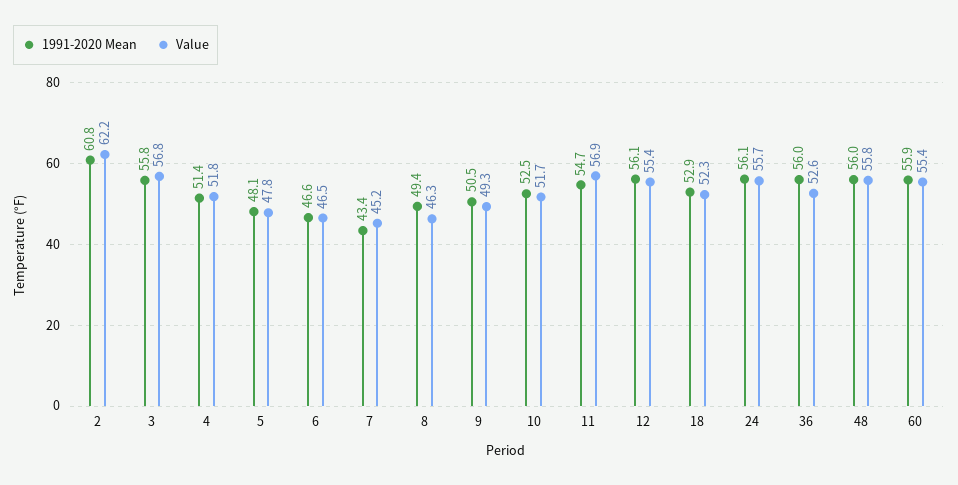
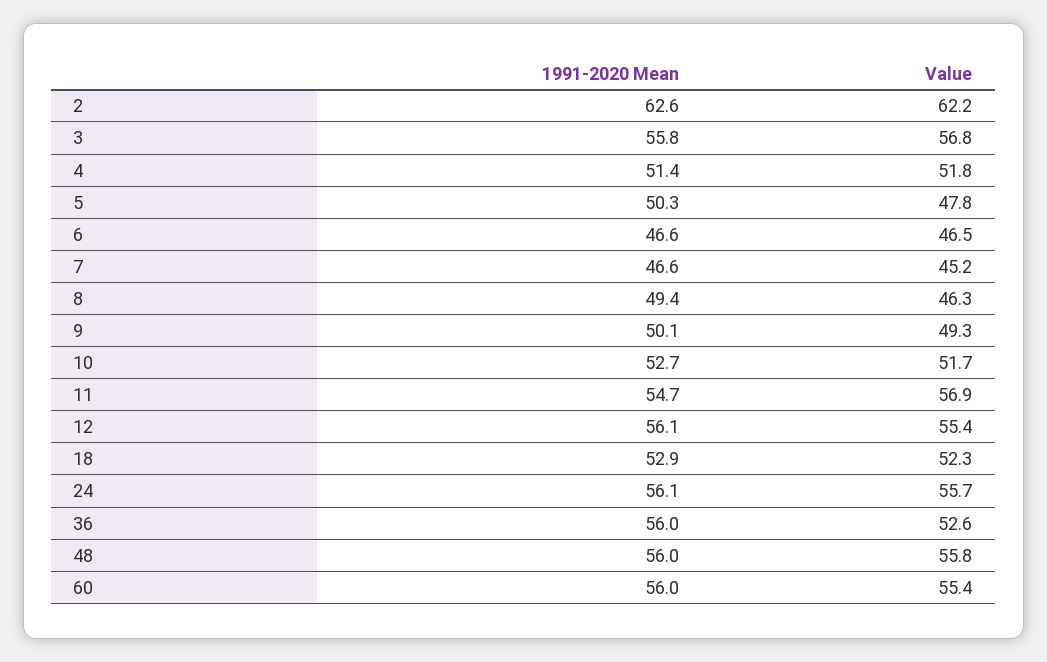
  {
    "1991-2020 Mean": {
-     "2": 60.8,
+     "2": 62.6,
      "3": 55.8,
      "4": 51.4,
-     "5": 48.1,
+     "5": 50.3,
      "6": 46.6,
-     "7": 43.4,
+     "7": 46.6,
      "8": 49.4,
-     "9": 50.5,
+     "9": 50.1,
-     "10": 52.5,
+     "10": 52.7,
      "11": 54.7,
      "12": 56.1,
      "18": 52.9,
      "24": 56.1,
      "36": 56,
      "48": 56,
-     "60": 55.9
+     "60": 56
    },
    "Value": {
      "2": 62.2,
      "3": 56.8,
      "4": 51.8,
      "5": 47.8,
      "6": 46.5,
      "7": 45.2,
      "8": 46.3,
      "9": 49.3,
      "10": 51.7,
      "11": 56.9,
      "12": 55.4,
      "18": 52.3,
      "24": 55.7,
      "36": 52.6,
      "48": 55.8,
      "60": 55.4
    }
  }

